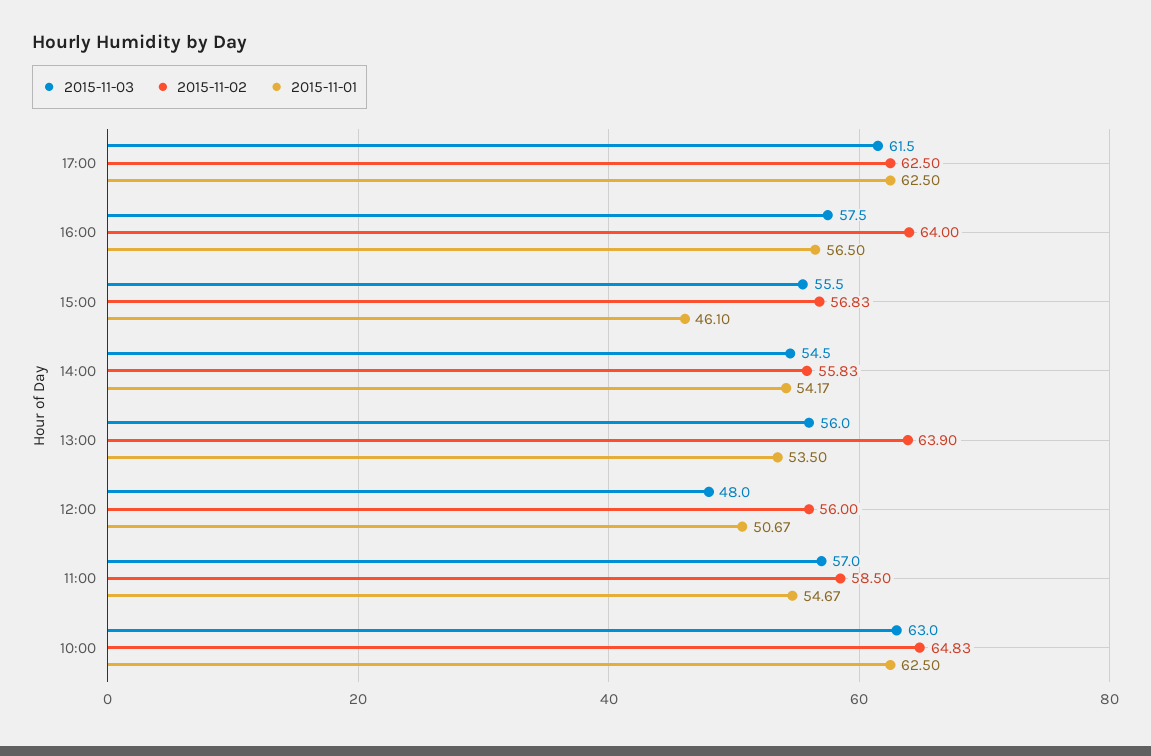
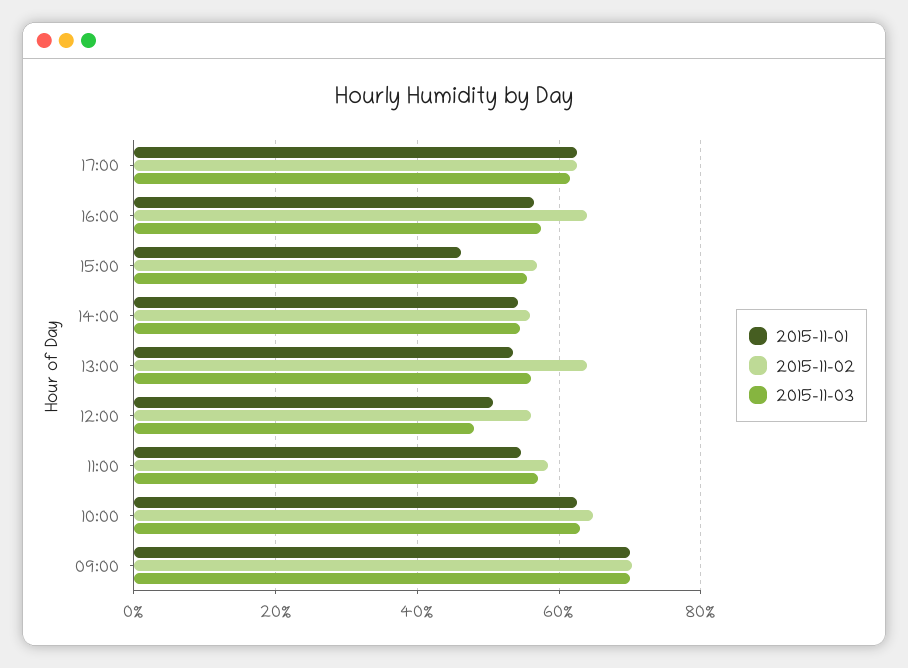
  {
    "2015-11-03": {
      "17:00": 61.5,
      "16:00": 57.5,
      "15:00": 55.5,
      "14:00": 54.5,
      "13:00": 56,
      "12:00": 48,
      "11:00": 57,
-     "10:00": 63
+     "10:00": 63,
+     "09:00": 70
    },
    "2015-11-02": {
      "17:00": 62.5,
      "16:00": 64,
      "15:00": 56.83,
      "14:00": 55.83,
      "13:00": 63.9,
      "12:00": 56,
      "11:00": 58.5,
-     "10:00": 64.83
+     "10:00": 64.83,
+     "09:00": 70
    },
    "2015-11-01": {
      "17:00": 62.5,
      "16:00": 56.5,
      "15:00": 46.1,
      "14:00": 54.17,
      "13:00": 53.5,
      "12:00": 50.67,
      "11:00": 54.67,
-     "10:00": 62.5
+     "10:00": 62.5,
+     "09:00": 70
    }
  }

